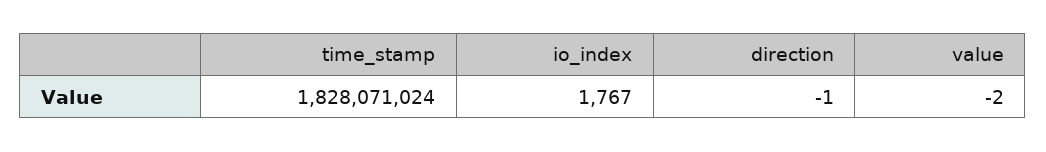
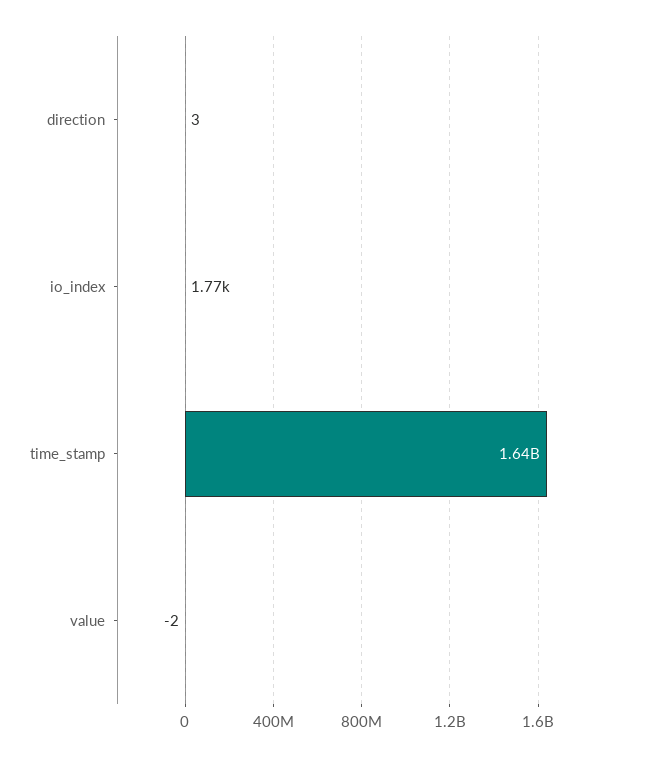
  {
-   "time_stamp": 1828071024,
+   "time_stamp": 1640000000,
    "io_index": 1767,
-   "direction": -1,
+   "direction": 3,
    "value": -2
  }

